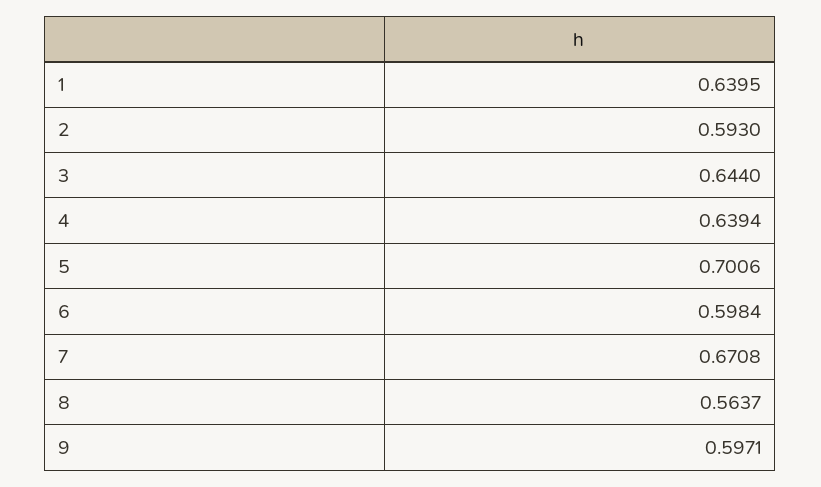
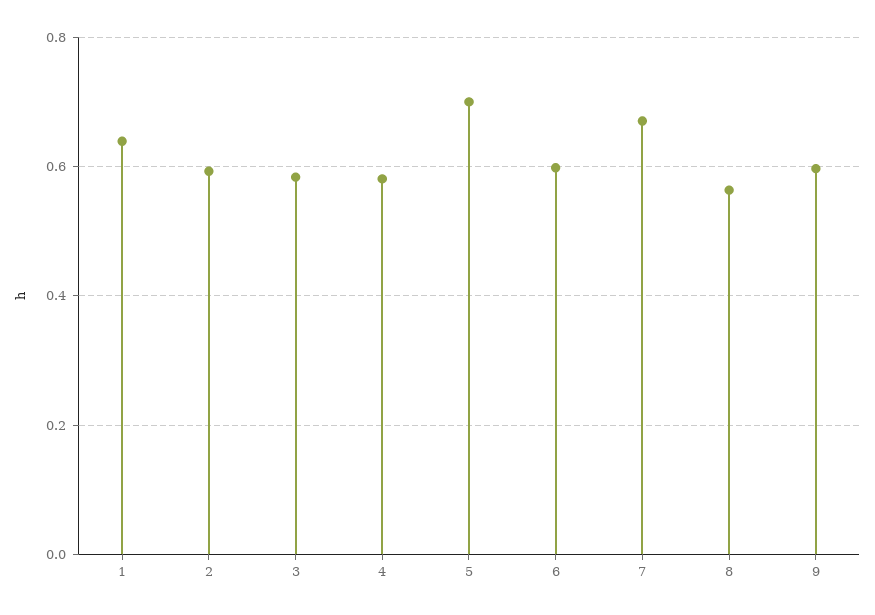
  {
    "1": 0.6395,
    "2": 0.593,
-   "3": 0.644,
+   "3": 0.58,
-   "4": 0.6394,
+   "4": 0.58,
    "5": 0.7006,
    "6": 0.5984,
    "7": 0.6708,
    "8": 0.5637,
    "9": 0.5971
  }

